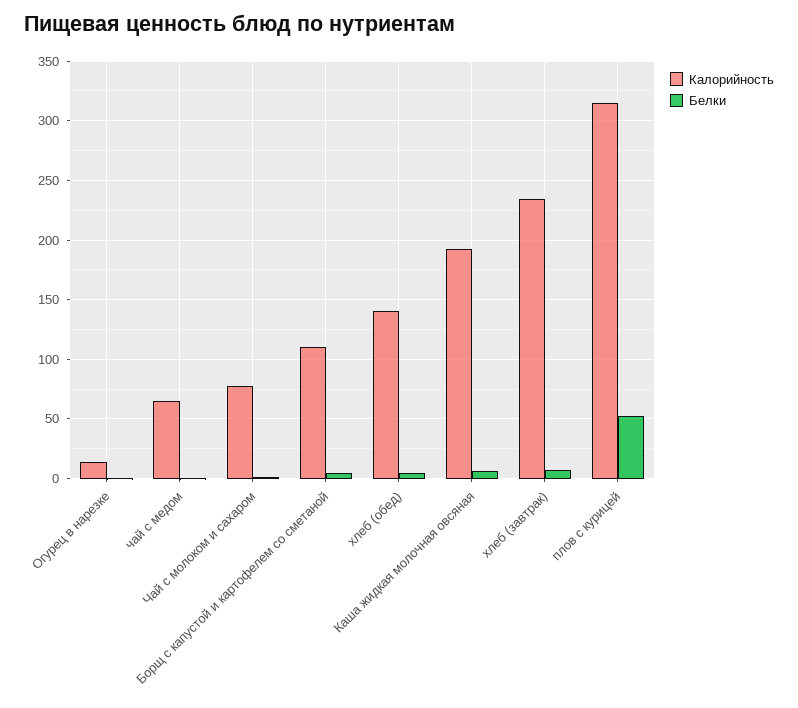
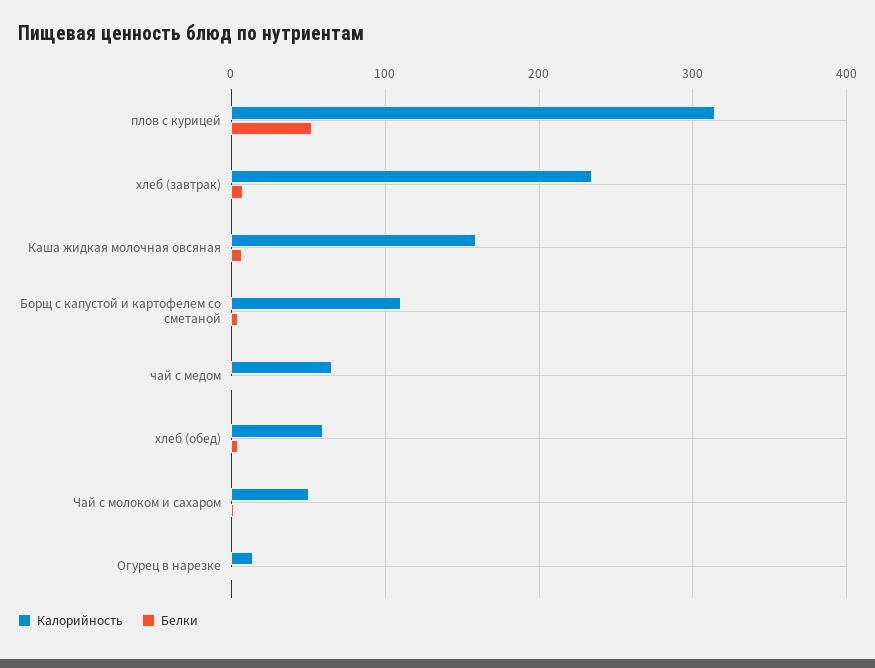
  {
    "Калорийность": {
      "Огурец в нарезке": 10,
      "чай с медом": 70,
-     "Чай с молоком и сахаром": 80,
+     "Чай с молоком и сахаром": 50,
      "Борщ с капустой и картофелем со сметаной": 110,
-     "хлеб (обед)": 140,
+     "хлеб (обед)": 60,
-     "Каша жидкая молочная овсяная": 190,
+     "Каша жидкая молочная овсяная": 160,
      "хлеб (завтрак)": 230,
      "плов с курицей": 310
    },
    "Белки": {
      "Огурец в нарезке": 0,
      "чай с медом": 0,
      "Чай с молоком и сахаром": 0,
      "Борщ с капустой и картофелем со сметаной": 0,
      "хлеб (обед)": 0,
      "Каша жидкая молочная овсяная": 10,
      "хлеб (завтрак)": 10,
      "плов с курицей": 50
    }
  }

